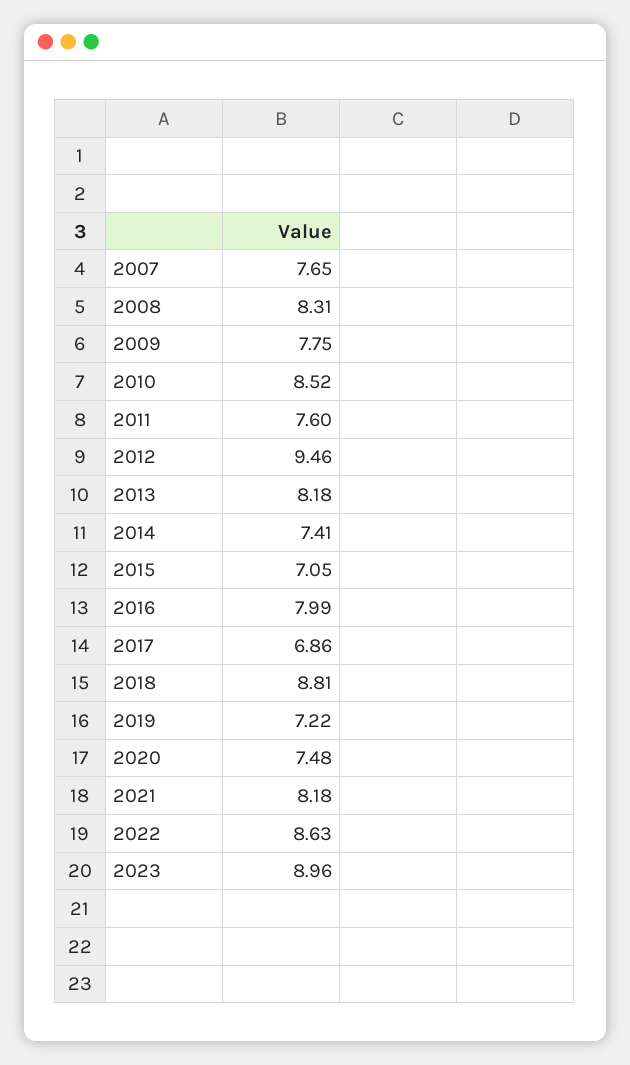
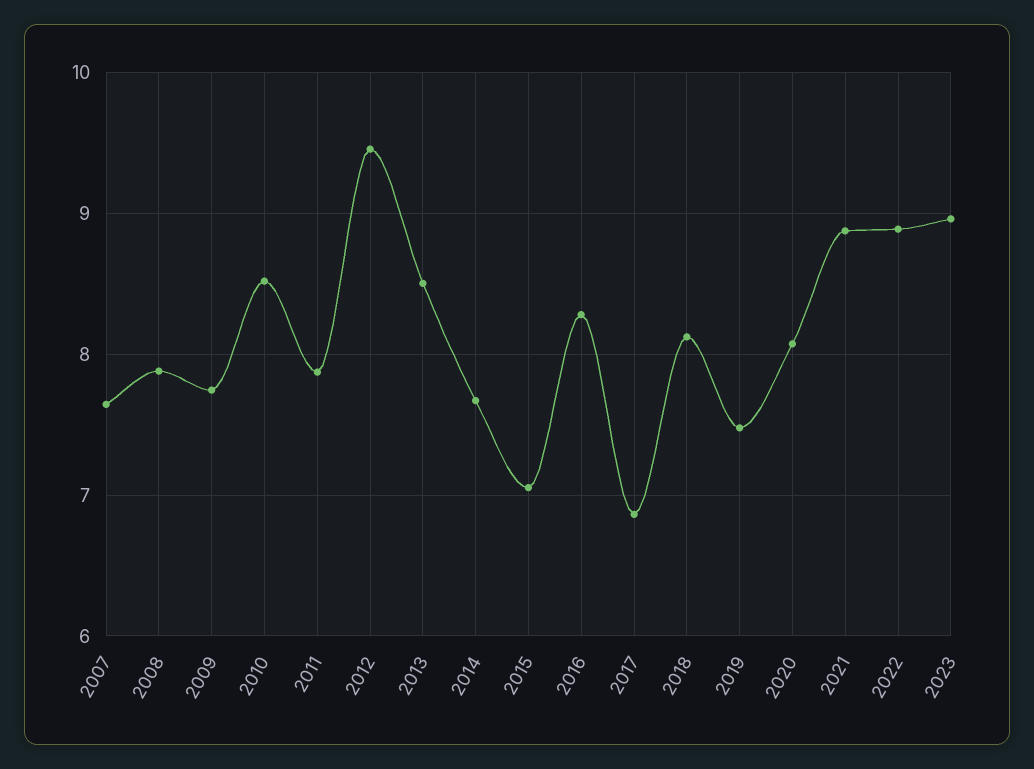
  {
    "2007": 7.65,
-   "2008": 8.31,
+   "2008": 7.9,
    "2009": 7.75,
    "2010": 8.52,
-   "2011": 7.6,
+   "2011": 7.9,
    "2012": 9.46,
-   "2013": 8.18,
+   "2013": 8.5,
-   "2014": 7.41,
+   "2014": 7.7,
    "2015": 7.05,
-   "2016": 7.99,
+   "2016": 8.3,
    "2017": 6.86,
-   "2018": 8.81,
+   "2018": 8.1,
-   "2019": 7.22,
+   "2019": 7.5,
-   "2020": 7.48,
+   "2020": 8.1,
-   "2021": 8.18,
+   "2021": 8.9,
-   "2022": 8.63,
+   "2022": 8.9,
    "2023": 8.96
  }

